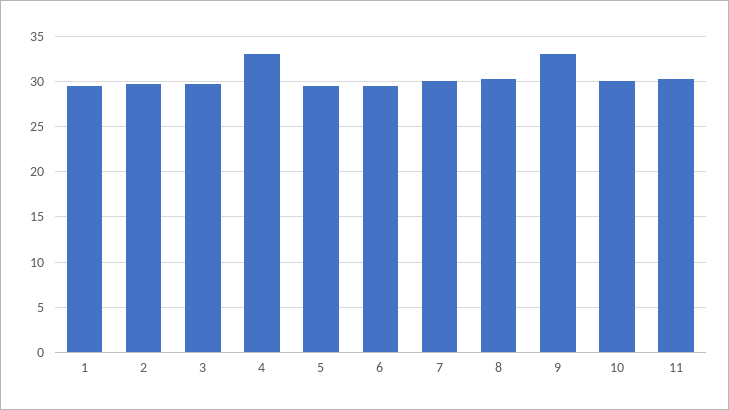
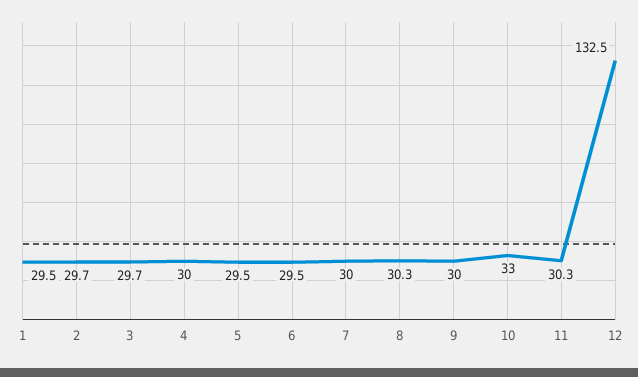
  {
    "1": 29.5,
    "2": 29.7,
    "3": 29.7,
-   "4": 33,
+   "4": 30,
    "5": 29.5,
    "6": 29.5,
    "7": 30,
    "8": 30.3,
-   "9": 33,
+   "9": 30,
-   "10": 30,
+   "10": 33,
-   "11": 30.3
+   "11": 30.3,
+   "12": 132.5
  }

